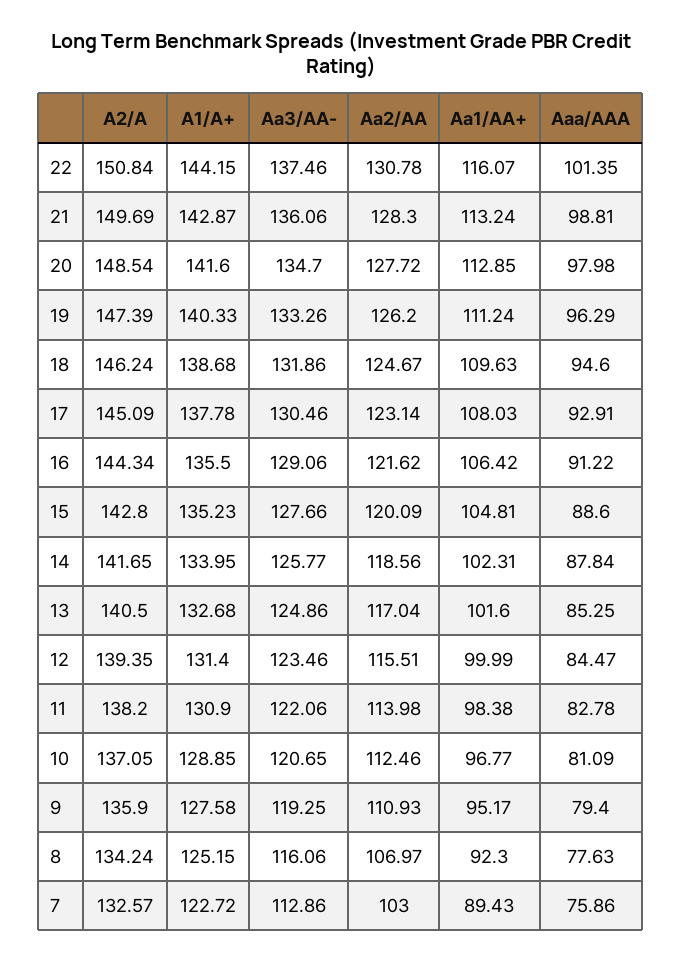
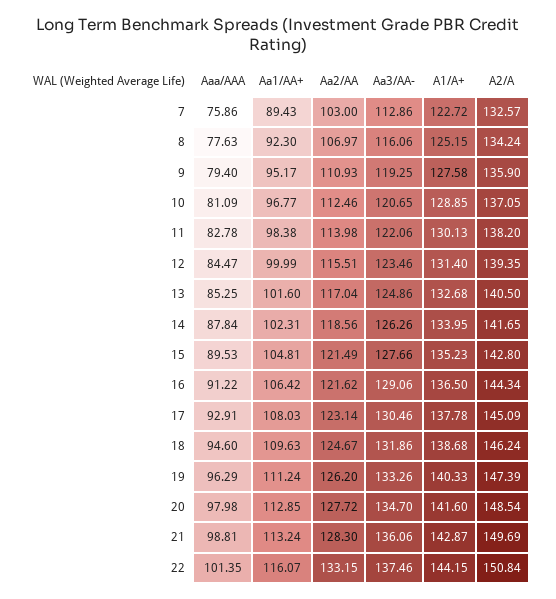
  {
    "A2/A": {
      "22": 150.84,
      "21": 149.69,
      "20": 148.54,
      "19": 147.39,
      "18": 146.24,
      "17": 145.09,
      "16": 144.34,
      "15": 142.8,
      "14": 141.65,
      "13": 140.5,
      "12": 139.35,
      "11": 138.2,
      "10": 137.05,
      "9": 135.9,
      "8": 134.24,
      "7": 132.57
    },
    "A1/A+": {
      "22": 144.15,
      "21": 142.87,
      "20": 141.6,
      "19": 140.33,
      "18": 138.68,
      "17": 137.78,
-     "16": 135.5,
+     "16": 136.5,
      "15": 135.23,
      "14": 133.95,
      "13": 132.68,
      "12": 131.4,
-     "11": 130.9,
+     "11": 130.13,
      "10": 128.85,
      "9": 127.58,
      "8": 125.15,
      "7": 122.72
    },
    "Aa3/AA-": {
      "22": 137.46,
      "21": 136.06,
      "20": 134.7,
      "19": 133.26,
      "18": 131.86,
      "17": 130.46,
      "16": 129.06,
      "15": 127.66,
-     "14": 125.77,
+     "14": 126.26,
      "13": 124.86,
      "12": 123.46,
      "11": 122.06,
      "10": 120.65,
      "9": 119.25,
      "8": 116.06,
      "7": 112.86
    },
    "Aa2/AA": {
-     "22": 130.78,
+     "22": 133.15,
      "21": 128.3,
      "20": 127.72,
      "19": 126.2,
      "18": 124.67,
      "17": 123.14,
      "16": 121.62,
-     "15": 120.09,
+     "15": 121.49,
      "14": 118.56,
      "13": 117.04,
      "12": 115.51,
      "11": 113.98,
      "10": 112.46,
      "9": 110.93,
      "8": 106.97,
      "7": 103
    },
    "Aa1/AA+": {
      "22": 116.07,
      "21": 113.24,
      "20": 112.85,
      "19": 111.24,
      "18": 109.63,
      "17": 108.03,
      "16": 106.42,
      "15": 104.81,
      "14": 102.31,
      "13": 101.6,
      "12": 99.99,
      "11": 98.38,
      "10": 96.77,
      "9": 95.17,
      "8": 92.3,
      "7": 89.43
    },
    "Aaa/AAA": {
      "22": 101.35,
      "21": 98.81,
      "20": 97.98,
      "19": 96.29,
      "18": 94.6,
      "17": 92.91,
      "16": 91.22,
-     "15": 88.6,
+     "15": 89.53,
      "14": 87.84,
      "13": 85.25,
      "12": 84.47,
      "11": 82.78,
      "10": 81.09,
      "9": 79.4,
      "8": 77.63,
      "7": 75.86
    }
  }

